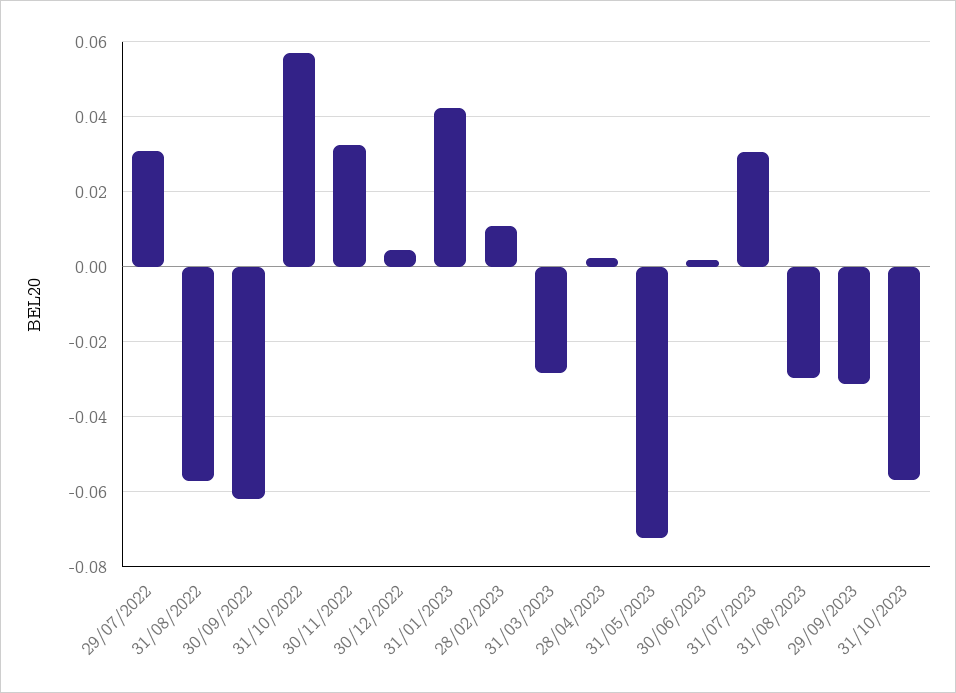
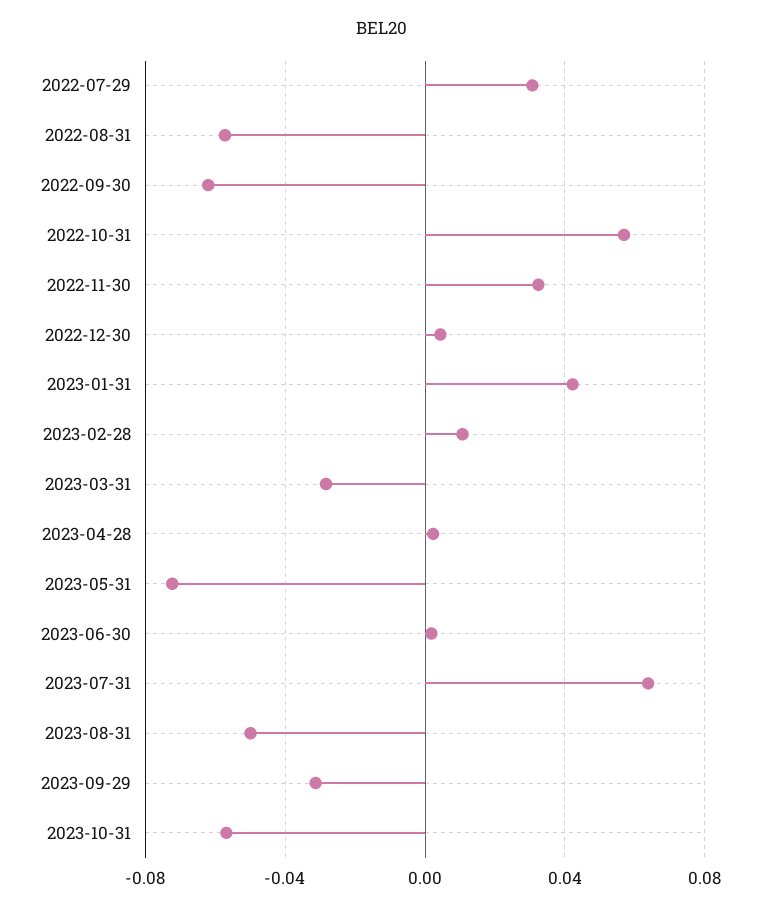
  {
    "29/07/2022": 0.03,
    "31/08/2022": -0.058,
    "30/09/2022": -0.062,
    "31/10/2022": 0.056,
    "30/11/2022": 0.032,
    "30/12/2022": 0.004,
    "31/01/2023": 0.042,
    "28/02/2023": 0.01,
    "31/03/2023": -0.028,
    "28/04/2023": 0.002,
    "31/05/2023": -0.072,
    "30/06/2023": 0.002,
-   "31/07/2023": 0.03,
+   "31/07/2023": 0.065,
-   "31/08/2023": -0.03,
+   "31/08/2023": -0.05,
    "29/09/2023": -0.032,
    "31/10/2023": -0.056
  }

